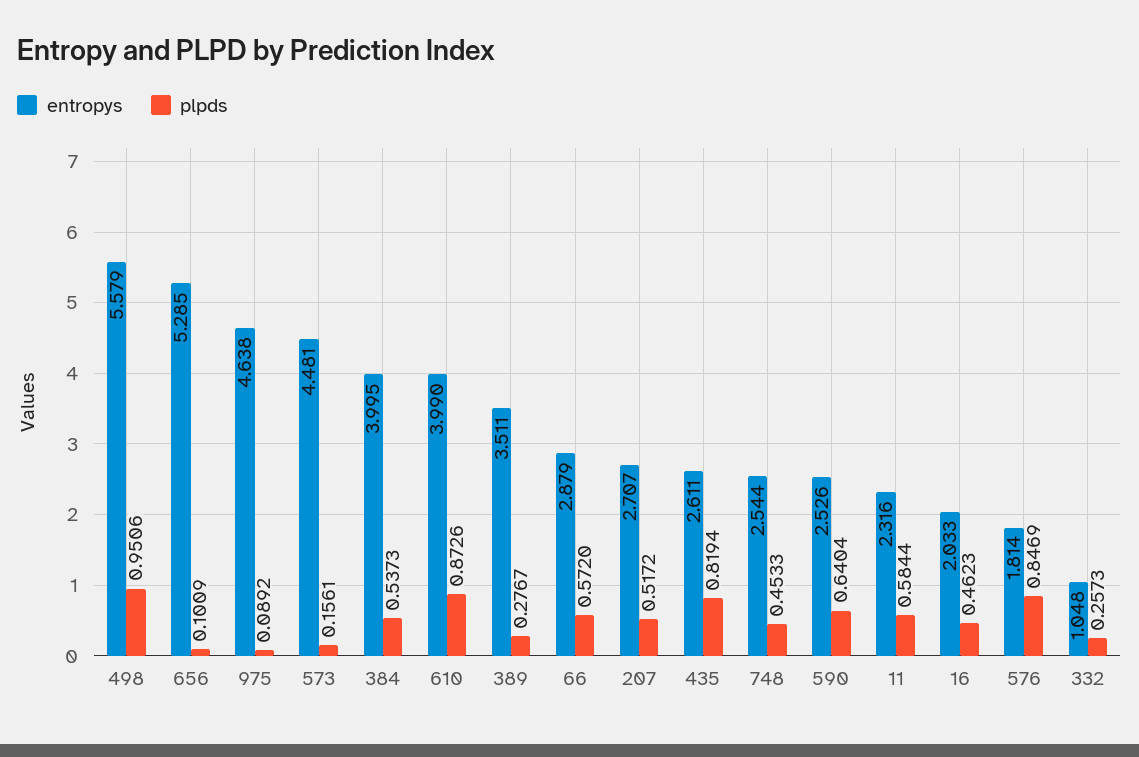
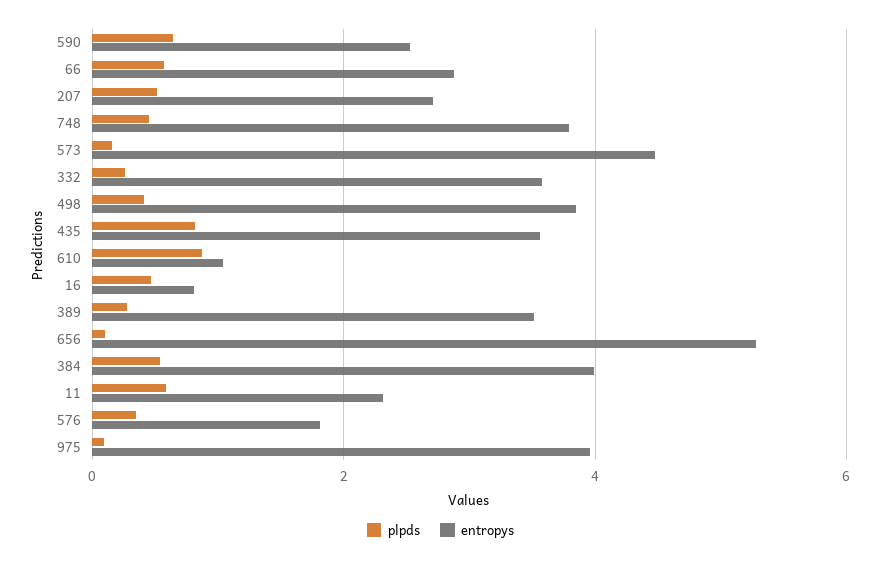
  {
    "entropys": {
-     "498": 5.579,
+     "498": 3.8,
      "656": 5.285,
-     "975": 4.638,
+     "975": 4,
      "573": 4.481,
      "384": 3.995,
-     "610": 3.99,
+     "610": 1,
      "389": 3.511,
      "66": 2.879,
      "207": 2.707,
-     "435": 2.611,
+     "435": 3.6,
-     "748": 2.544,
+     "748": 3.8,
      "590": 2.526,
      "11": 2.316,
-     "16": 2.033,
+     "16": 0.8,
      "576": 1.814,
-     "332": 1.048
+     "332": 3.6
    },
    "plpds": {
-     "498": 0.9506,
+     "498": 0.4,
      "656": 0.1009,
      "975": 0.0892,
      "573": 0.1561,
      "384": 0.5373,
      "610": 0.8726,
      "389": 0.2767,
      "66": 0.572,
      "207": 0.5172,
      "435": 0.8194,
      "748": 0.4533,
      "590": 0.6404,
      "11": 0.5844,
      "16": 0.4623,
-     "576": 0.8469,
+     "576": 0.4,
      "332": 0.2573
    }
  }

